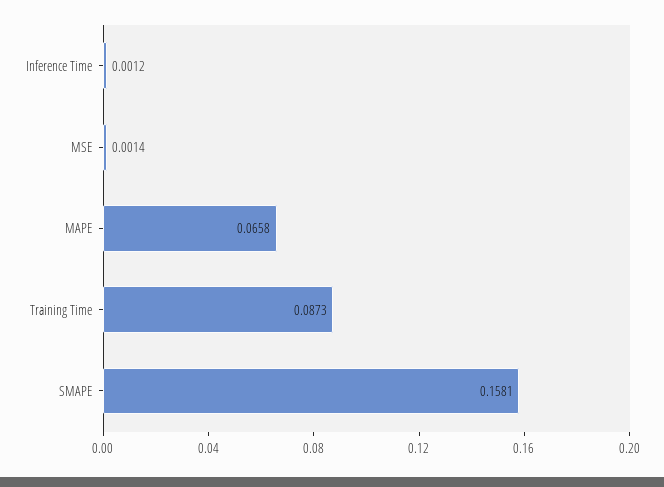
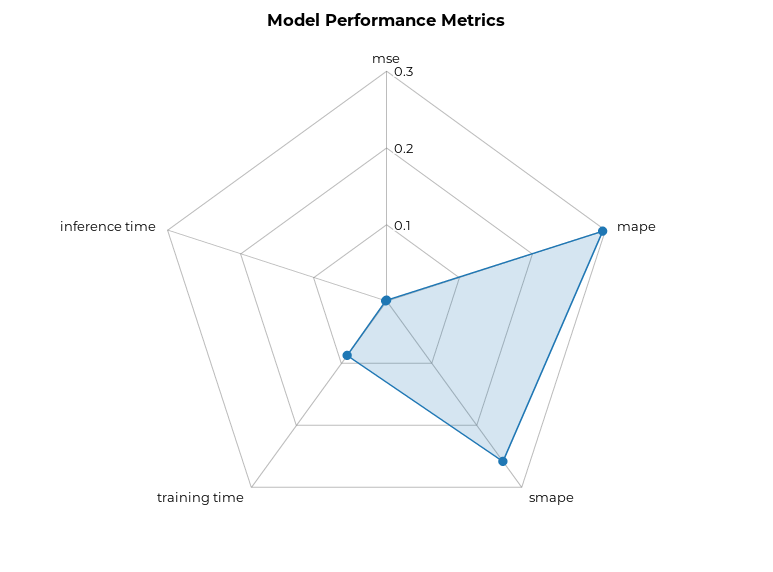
  {
    "Inference Time": 0.0012,
    "MSE": 0.0014,
-   "MAPE": 0.0658,
+   "MAPE": 0.3,
    "Training Time": 0.0873,
-   "SMAPE": 0.1581
+   "SMAPE": 0.26
  }

